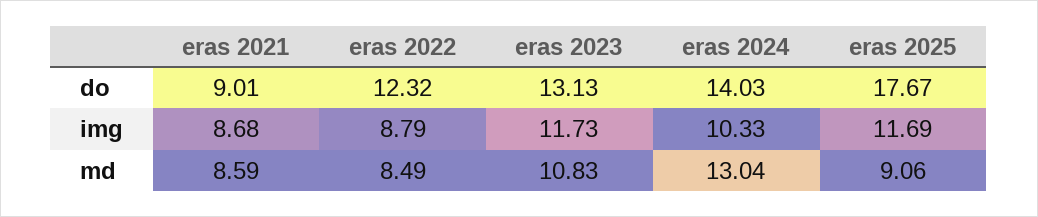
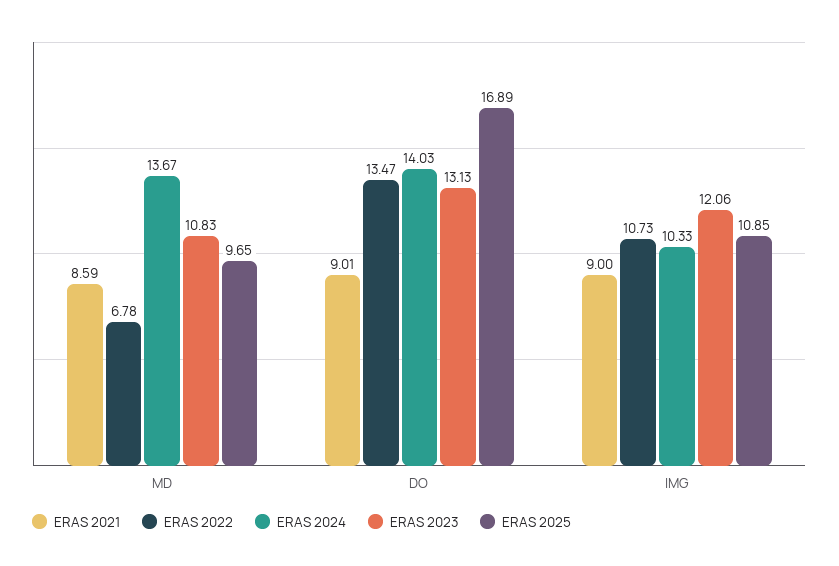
  {
    "eras 2021": {
      "do": 9.01,
-     "img": 8.68,
+     "img": 9,
      "md": 8.59
    },
    "eras 2022": {
-     "do": 12.32,
+     "do": 13.47,
-     "img": 8.79,
+     "img": 10.73,
-     "md": 8.49
+     "md": 6.78
    },
    "eras 2023": {
      "do": 13.13,
-     "img": 11.73,
+     "img": 12.06,
      "md": 10.83
    },
    "eras 2024": {
      "do": 14.03,
      "img": 10.33,
-     "md": 13.04
+     "md": 13.67
    },
    "eras 2025": {
-     "do": 17.67,
+     "do": 16.89,
-     "img": 11.69,
+     "img": 10.85,
-     "md": 9.06
+     "md": 9.65
    }
  }

